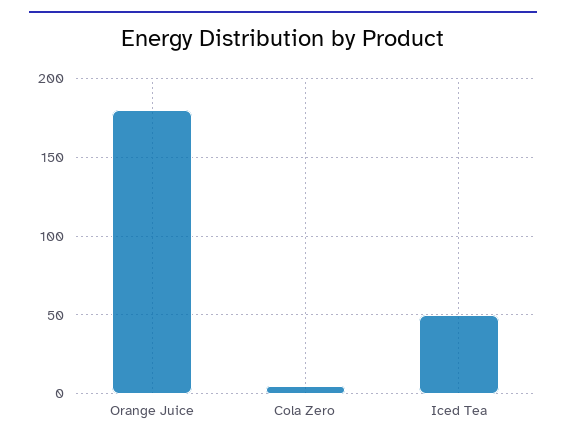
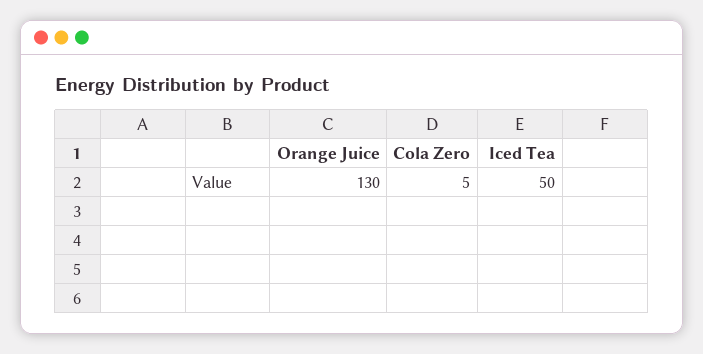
  {
-   "Orange Juice": 180,
+   "Orange Juice": 130,
    "Cola Zero": 5,
    "Iced Tea": 50
  }

